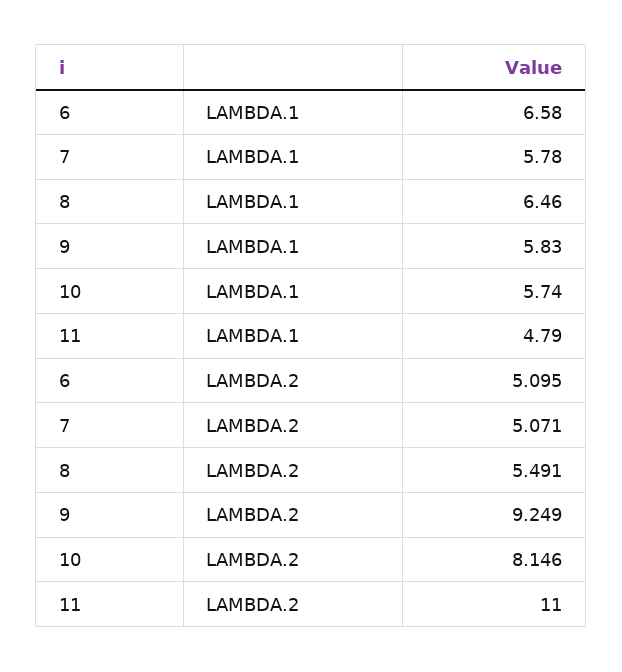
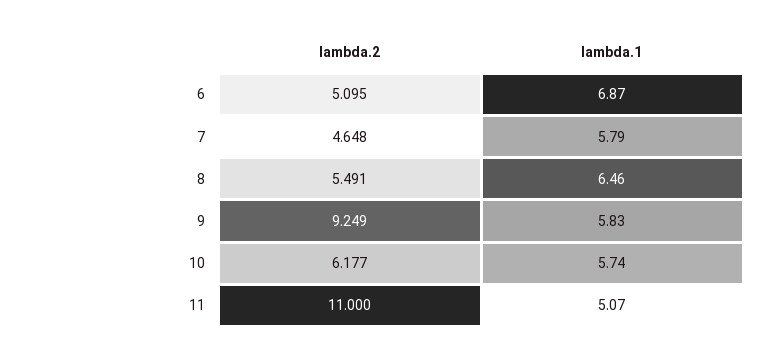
  {
    "6": {
-     "LAMBDA.1": 6.58,
+     "LAMBDA.1": 6.87,
      "LAMBDA.2": 5.095
    },
    "7": {
-     "LAMBDA.1": 5.78,
+     "LAMBDA.1": 5.79,
-     "LAMBDA.2": 5.071
+     "LAMBDA.2": 4.648
    },
    "8": {
      "LAMBDA.1": 6.46,
      "LAMBDA.2": 5.491
    },
    "9": {
      "LAMBDA.1": 5.83,
      "LAMBDA.2": 9.249
    },
    "10": {
      "LAMBDA.1": 5.74,
-     "LAMBDA.2": 8.146
+     "LAMBDA.2": 6.177
    },
    "11": {
-     "LAMBDA.1": 4.79,
+     "LAMBDA.1": 5.07,
      "LAMBDA.2": 11
    }
  }

